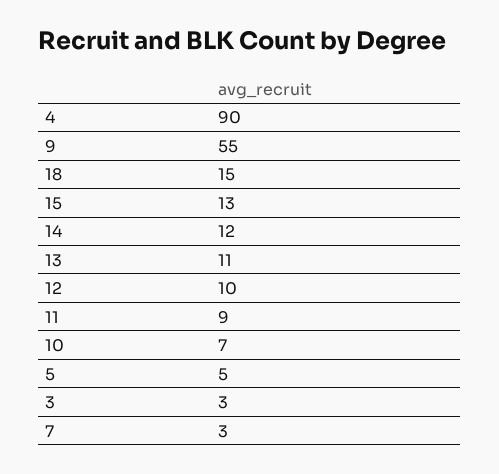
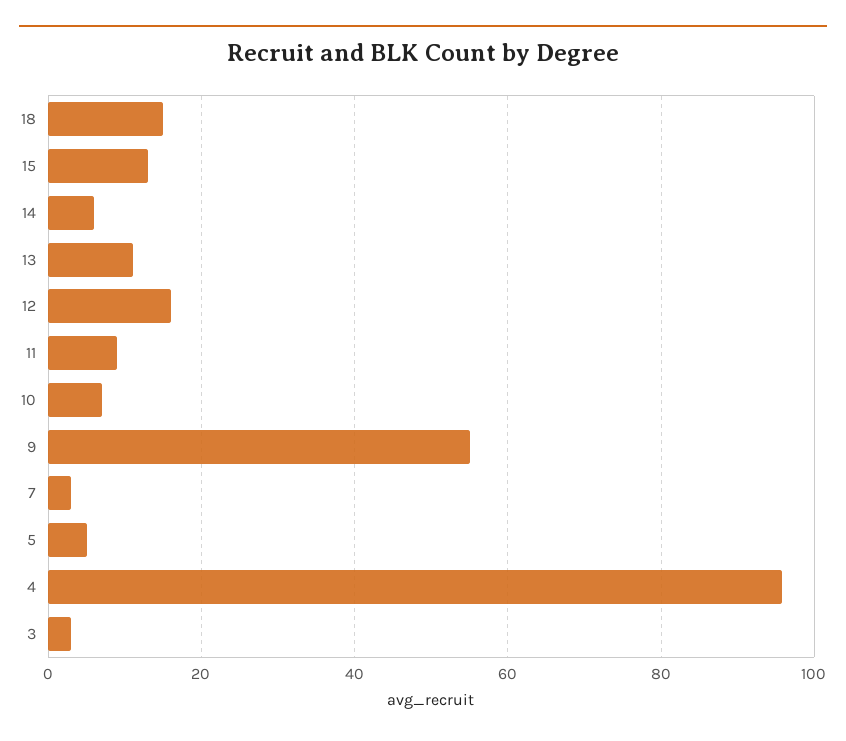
  {
-   "4": 90,
+   "4": 96,
    "9": 55,
    "18": 15,
    "15": 13,
-   "14": 12,
+   "14": 6,
    "13": 11,
-   "12": 10,
+   "12": 16,
    "11": 9,
    "10": 7,
    "5": 5,
    "3": 3,
    "7": 3
  }

